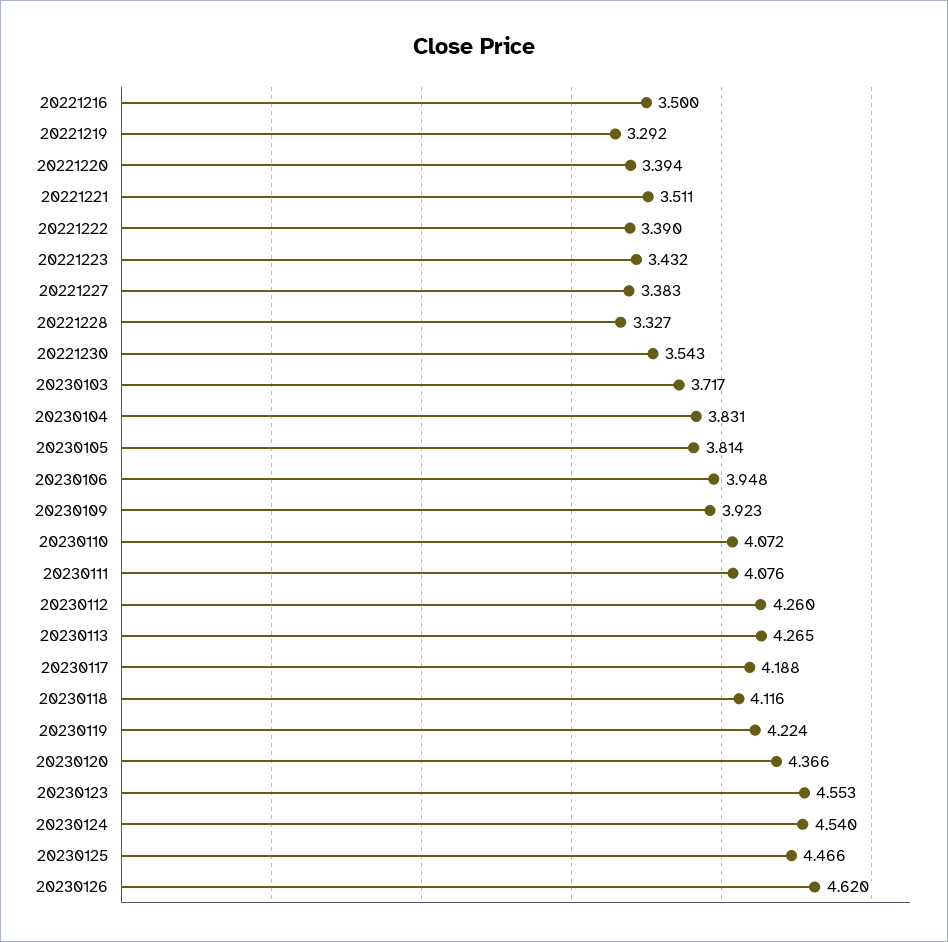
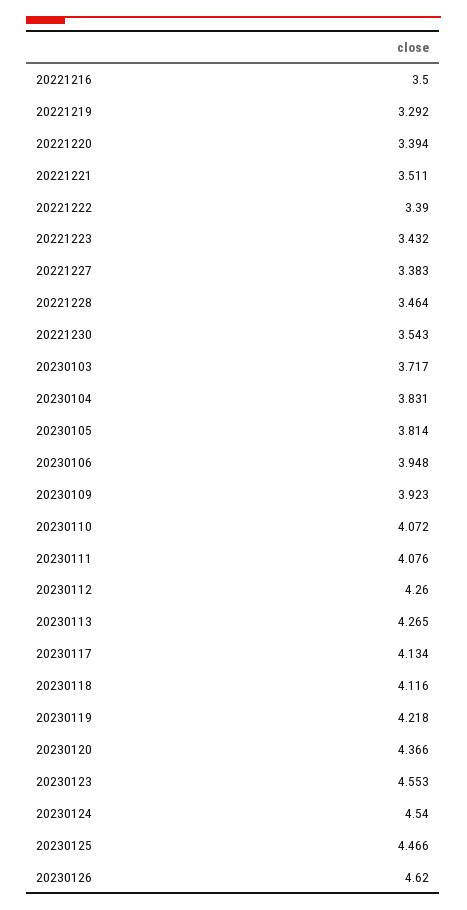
  {
    "20221216": 3.5,
    "20221219": 3.292,
    "20221220": 3.394,
    "20221221": 3.511,
    "20221222": 3.39,
    "20221223": 3.432,
    "20221227": 3.383,
-   "20221228": 3.327,
+   "20221228": 3.464,
    "20221230": 3.543,
    "20230103": 3.717,
    "20230104": 3.831,
    "20230105": 3.814,
    "20230106": 3.948,
    "20230109": 3.923,
    "20230110": 4.072,
    "20230111": 4.076,
    "20230112": 4.26,
    "20230113": 4.265,
-   "20230117": 4.188,
+   "20230117": 4.134,
    "20230118": 4.116,
-   "20230119": 4.224,
+   "20230119": 4.218,
    "20230120": 4.366,
    "20230123": 4.553,
    "20230124": 4.54,
    "20230125": 4.466,
    "20230126": 4.62
  }

